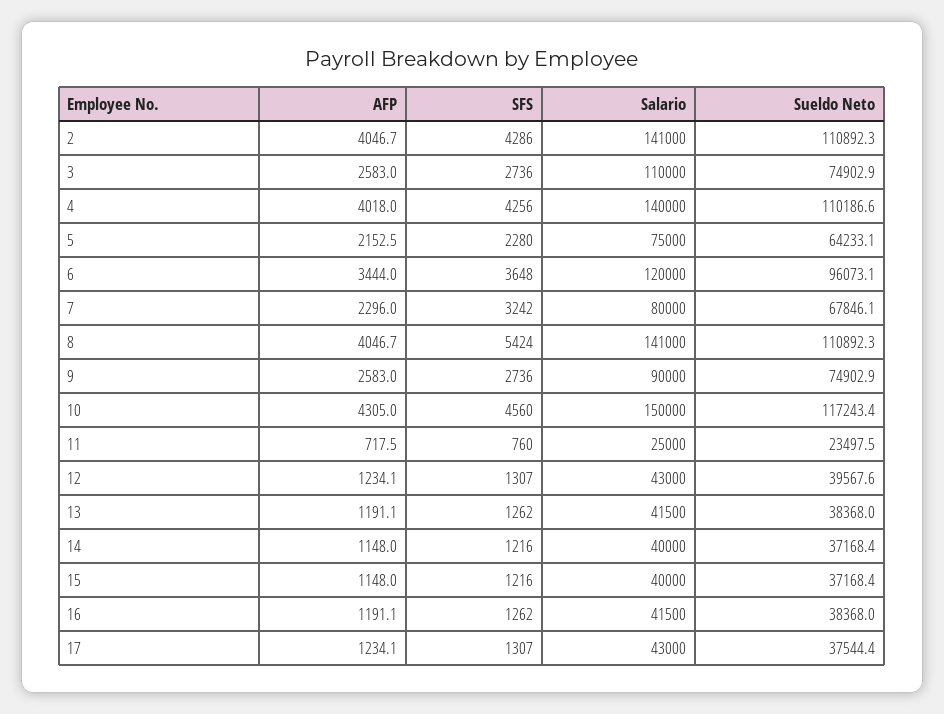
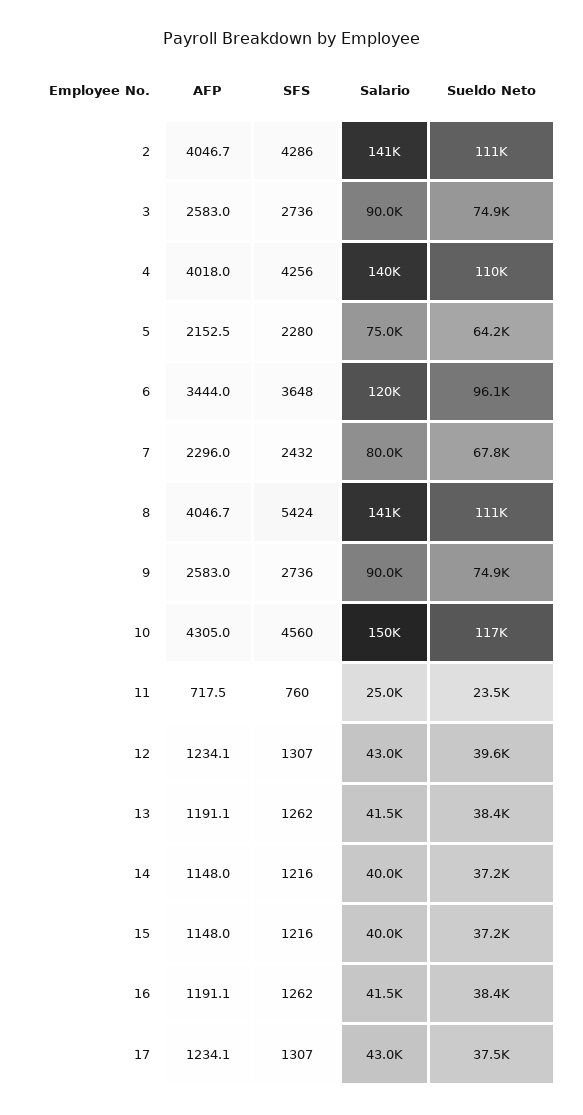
  {
    "AFP": {
      "2": 4046.7,
      "3": 2583,
      "4": 4018,
      "5": 2152.5,
      "6": 3444,
      "7": 2296,
      "8": 4046.7,
      "9": 2583,
      "10": 4305,
      "11": 717.5,
      "12": 1234.1,
      "13": 1191.1,
      "14": 1148,
      "15": 1148,
      "16": 1191.1,
      "17": 1234.1
    },
    "SFS": {
      "2": 4286,
      "3": 2736,
      "4": 4256,
      "5": 2280,
      "6": 3648,
-     "7": 3242,
+     "7": 2432,
      "8": 5424,
      "9": 2736,
      "10": 4560,
      "11": 760,
      "12": 1307,
      "13": 1262,
      "14": 1216,
      "15": 1216,
      "16": 1262,
      "17": 1307
    },
    "Salario": {
      "2": 141000,
-     "3": 110000,
+     "3": 90000,
      "4": 140000,
      "5": 75000,
      "6": 120000,
      "7": 80000,
      "8": 141000,
      "9": 90000,
      "10": 150000,
      "11": 25000,
      "12": 43000,
      "13": 41500,
      "14": 40000,
      "15": 40000,
      "16": 41500,
      "17": 43000
    },
    "Sueldo Neto": {
      "2": 110892.3,
      "3": 74902.9,
      "4": 110186.6,
      "5": 64233.1,
      "6": 96073.1,
      "7": 67846.1,
      "8": 110892.3,
      "9": 74902.9,
      "10": 117243.4,
      "11": 23497.5,
      "12": 39567.6,
      "13": 38368,
      "14": 37168.4,
      "15": 37168.4,
      "16": 38368,
      "17": 37544.4
    }
  }

